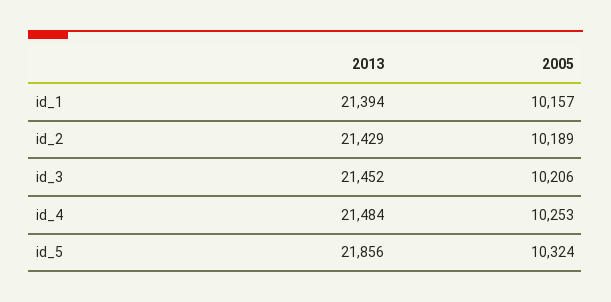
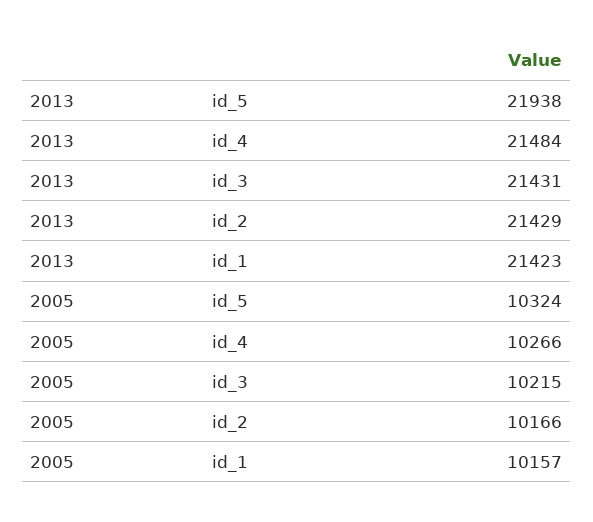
  {
    "2013": {
-     "id_1": 21394,
+     "id_1": 21423,
      "id_2": 21429,
-     "id_3": 21452,
+     "id_3": 21431,
      "id_4": 21484,
-     "id_5": 21856
+     "id_5": 21938
    },
    "2005": {
      "id_1": 10157,
-     "id_2": 10189,
+     "id_2": 10166,
-     "id_3": 10206,
+     "id_3": 10215,
-     "id_4": 10253,
+     "id_4": 10266,
      "id_5": 10324
    }
  }

